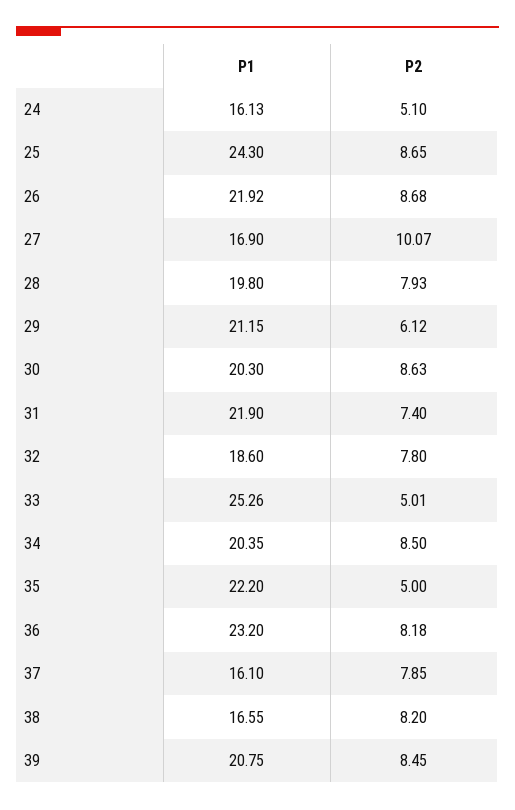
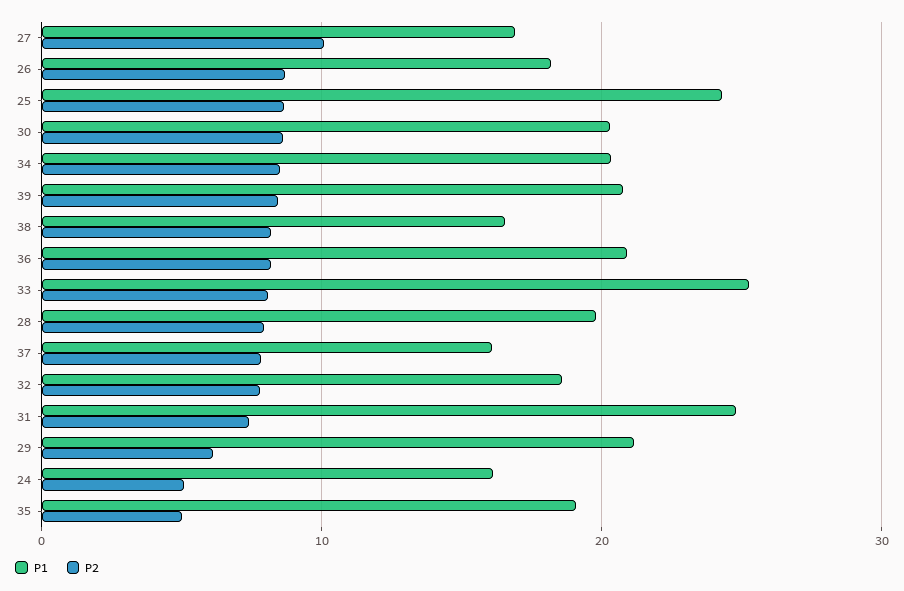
  {
    "P1": {
      "24": 16.13,
      "25": 24.3,
-     "26": 21.92,
+     "26": 18,
      "27": 16.9,
      "28": 19.8,
      "29": 21.15,
      "30": 20.3,
-     "31": 21.9,
+     "31": 25,
      "32": 18.6,
      "33": 25.26,
      "34": 20.35,
-     "35": 22.2,
+     "35": 19,
-     "36": 23.2,
+     "36": 21,
      "37": 16.1,
      "38": 16.55,
      "39": 20.75
    },
    "P2": {
      "24": 5.1,
      "25": 8.65,
      "26": 8.68,
      "27": 10.07,
      "28": 7.93,
      "29": 6.12,
      "30": 8.63,
      "31": 7.4,
      "32": 7.8,
-     "33": 5.01,
+     "33": 8,
      "34": 8.5,
      "35": 5,
      "36": 8.18,
      "37": 7.85,
      "38": 8.2,
      "39": 8.45
    }
  }

